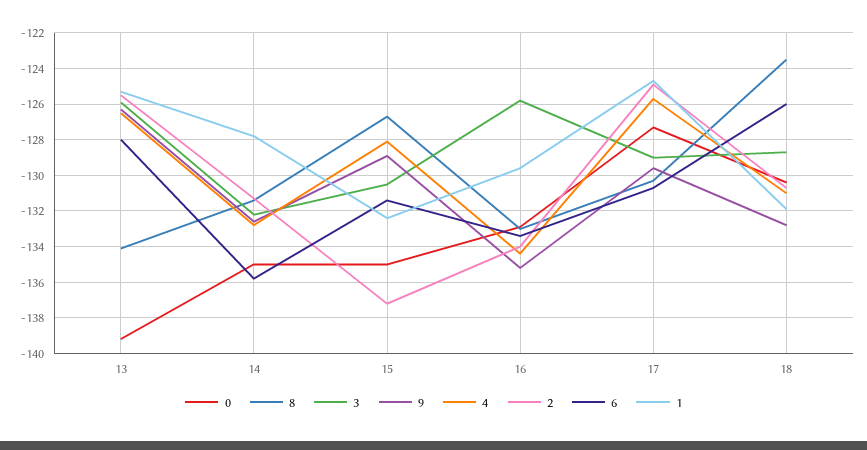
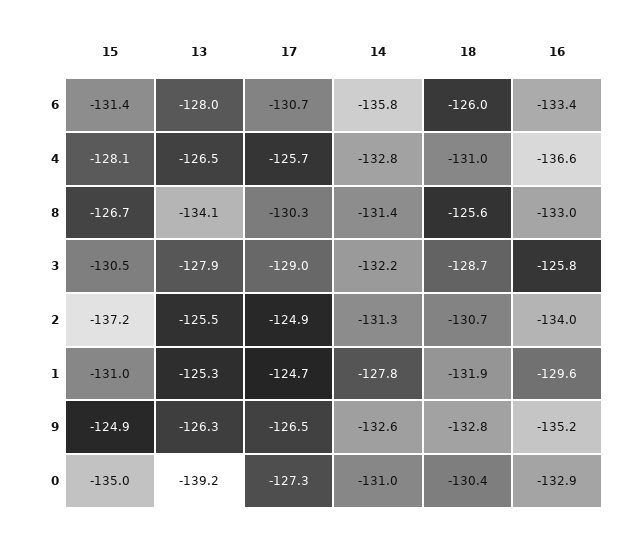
  {
    "0": {
      "13": -139.2,
-     "14": -135,
+     "14": -131,
      "15": -135,
      "16": -132.9,
      "17": -127.3,
      "18": -130.4
    },
    "8": {
      "13": -134.1,
      "14": -131.4,
      "15": -126.7,
      "16": -133,
      "17": -130.3,
-     "18": -123.5
+     "18": -125.6
    },
    "3": {
-     "13": -126,
+     "13": -127.9,
      "14": -132.2,
      "15": -130.5,
      "16": -125.8,
      "17": -129,
      "18": -128.7
    },
    "9": {
      "13": -126.3,
      "14": -132.6,
-     "15": -129,
+     "15": -124.9,
      "16": -135.2,
-     "17": -129.5,
+     "17": -126.5,
      "18": -132.8
    },
    "4": {
      "13": -126.5,
      "14": -132.8,
      "15": -128.1,
-     "16": -134.5,
+     "16": -136.6,
      "17": -125.7,
      "18": -131
    },
    "2": {
      "13": -125.5,
      "14": -131.3,
      "15": -137.2,
      "16": -134,
      "17": -124.9,
      "18": -130.7
    },
    "6": {
      "13": -128,
      "14": -135.8,
      "15": -131.4,
      "16": -133.4,
      "17": -130.7,
      "18": -126
    },
    "1": {
      "13": -125.3,
      "14": -127.8,
-     "15": -132.5,
+     "15": -131,
      "16": -129.6,
      "17": -124.7,
      "18": -131.9
    }
  }

